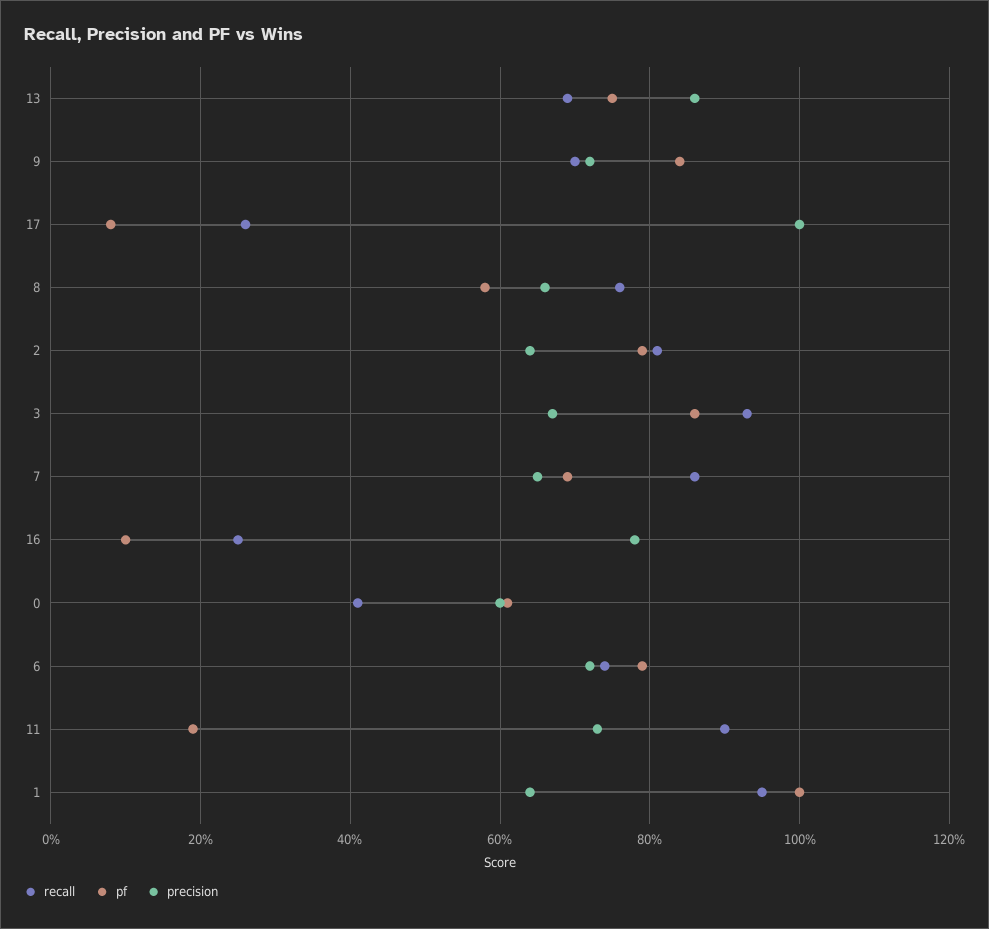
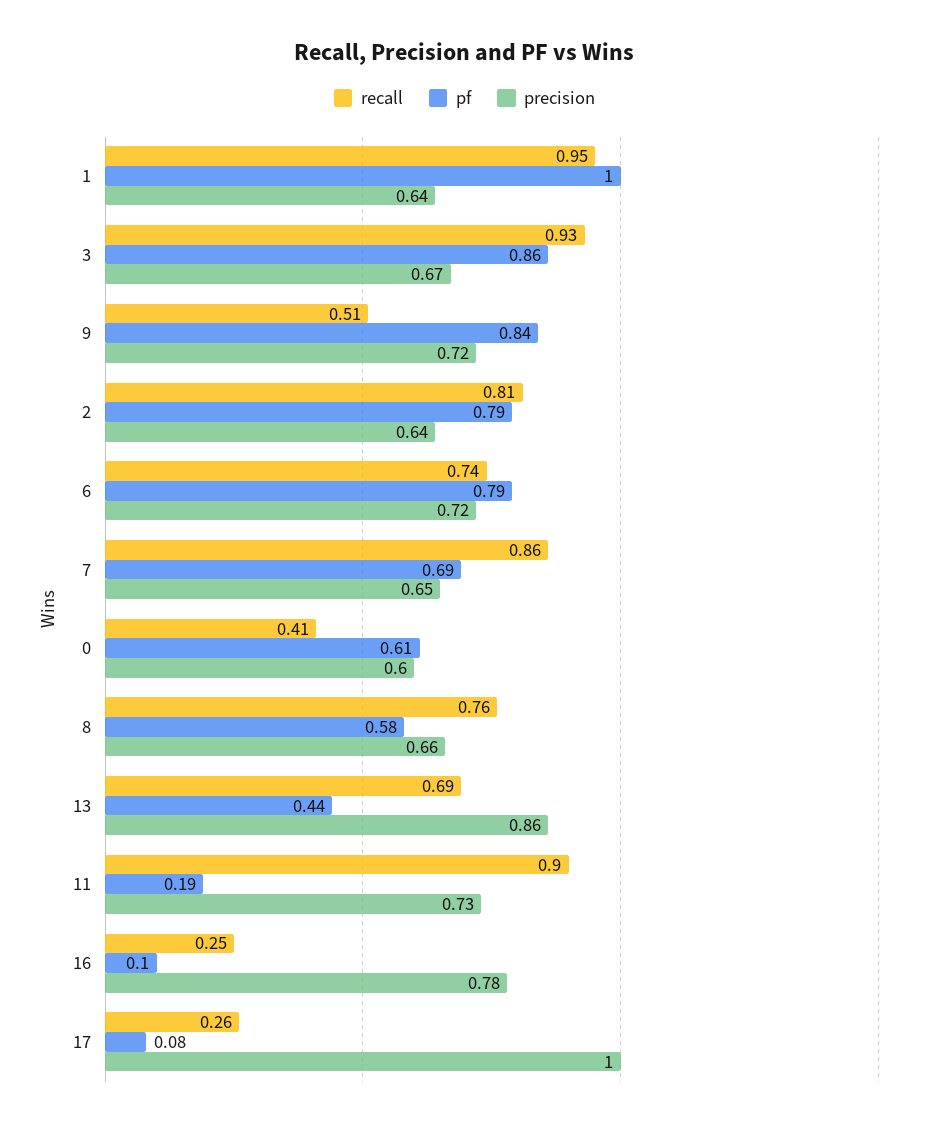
  {
    "recall": {
      "13": 0.69,
-     "9": 0.7,
+     "9": 0.51,
      "17": 0.26,
      "8": 0.76,
      "2": 0.81,
      "3": 0.93,
      "7": 0.86,
      "16": 0.25,
      "0": 0.41,
      "6": 0.74,
      "11": 0.9,
      "1": 0.95
    },
    "pf": {
-     "13": 0.75,
+     "13": 0.44,
      "9": 0.84,
      "17": 0.08,
      "8": 0.58,
      "2": 0.79,
      "3": 0.86,
      "7": 0.69,
      "16": 0.1,
      "0": 0.61,
      "6": 0.79,
      "11": 0.19,
      "1": 1
    },
    "precision": {
      "13": 0.86,
      "9": 0.72,
      "17": 1,
      "8": 0.66,
      "2": 0.64,
      "3": 0.67,
      "7": 0.65,
      "16": 0.78,
      "0": 0.6,
      "6": 0.72,
      "11": 0.73,
      "1": 0.64
    }
  }

